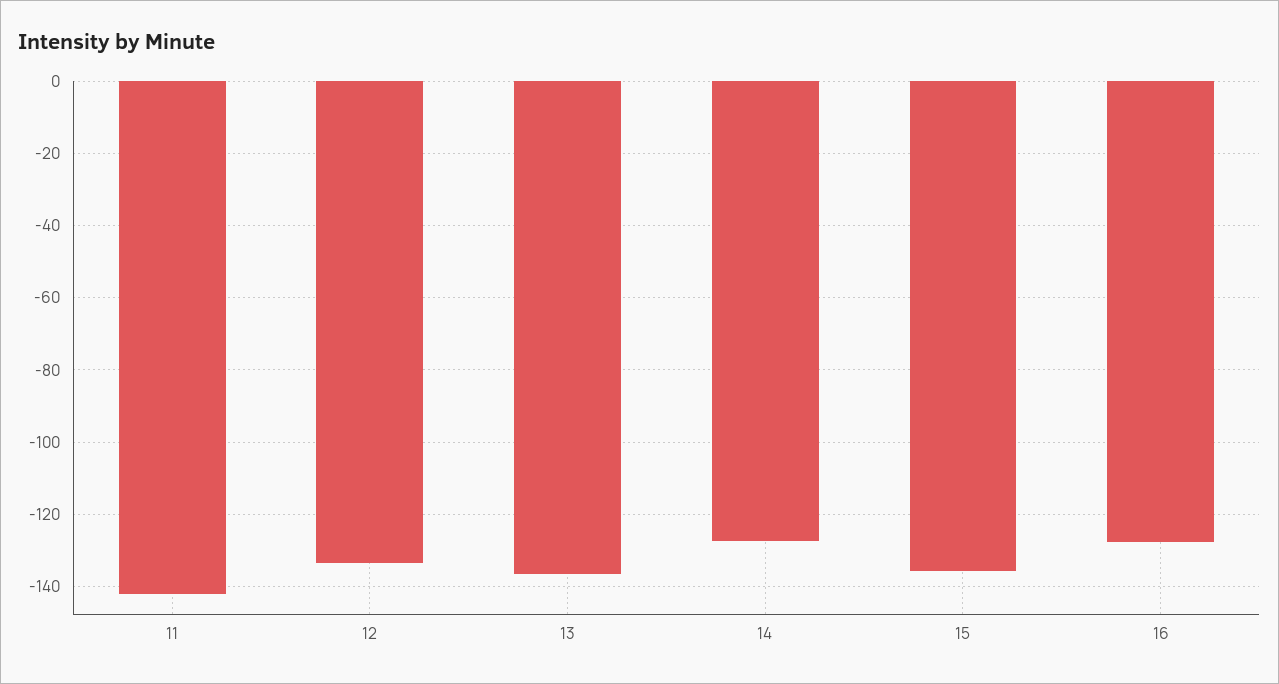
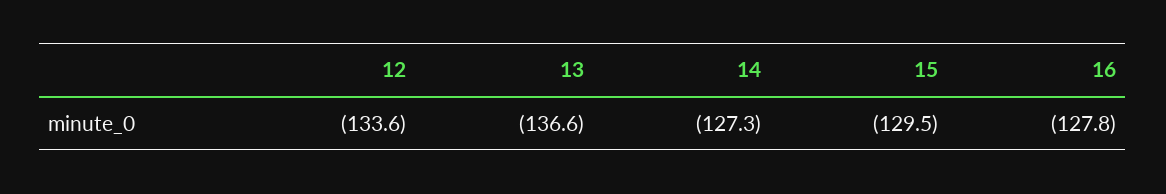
  {
-   "11": -142,
    "12": -133.6,
    "13": -136.6,
    "14": -127.3,
-   "15": -136,
+   "15": -129.5,
    "16": -127.8
  }

